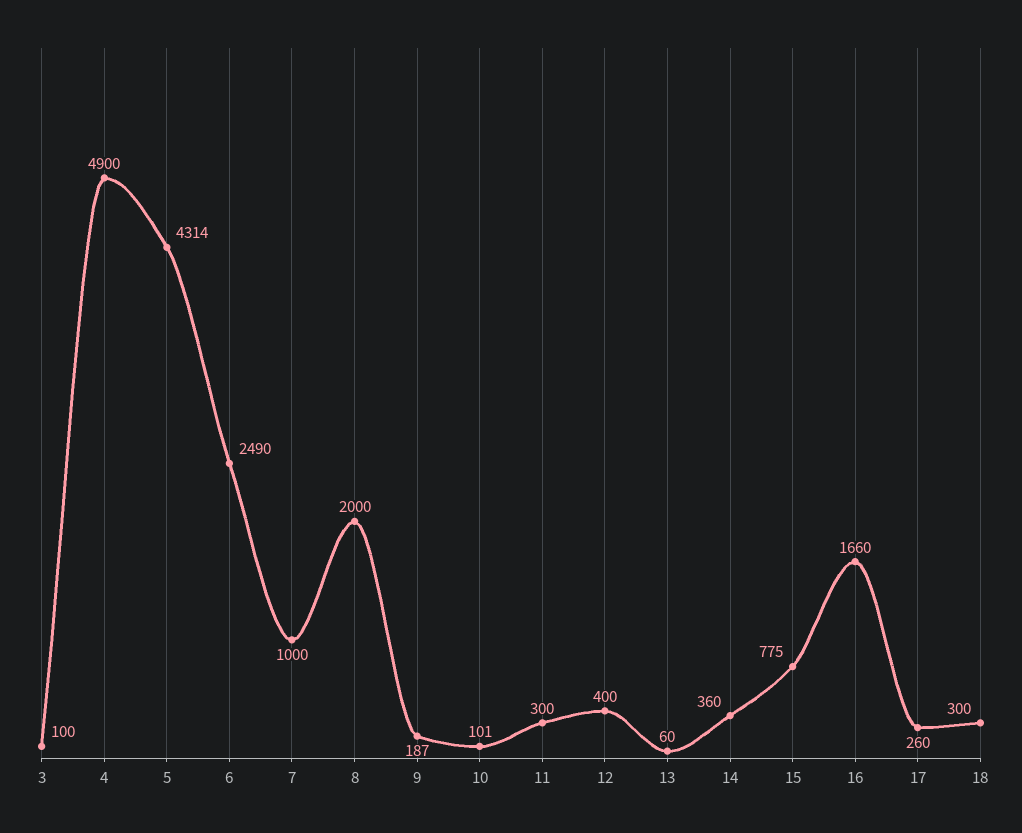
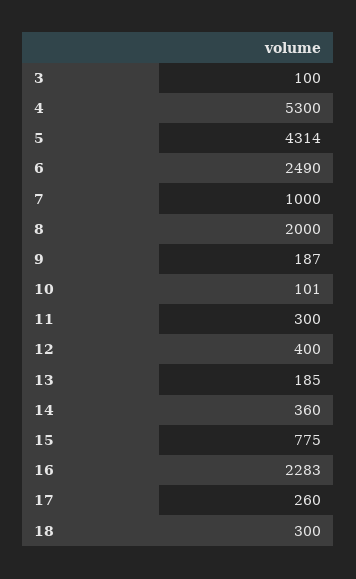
  {
    "3": 100,
-   "4": 4900,
+   "4": 5300,
    "5": 4314,
    "6": 2490,
    "7": 1000,
    "8": 2000,
    "9": 187,
    "10": 101,
    "11": 300,
    "12": 400,
-   "13": 60,
+   "13": 185,
    "14": 360,
    "15": 775,
-   "16": 1660,
+   "16": 2283,
    "17": 260,
    "18": 300
  }

